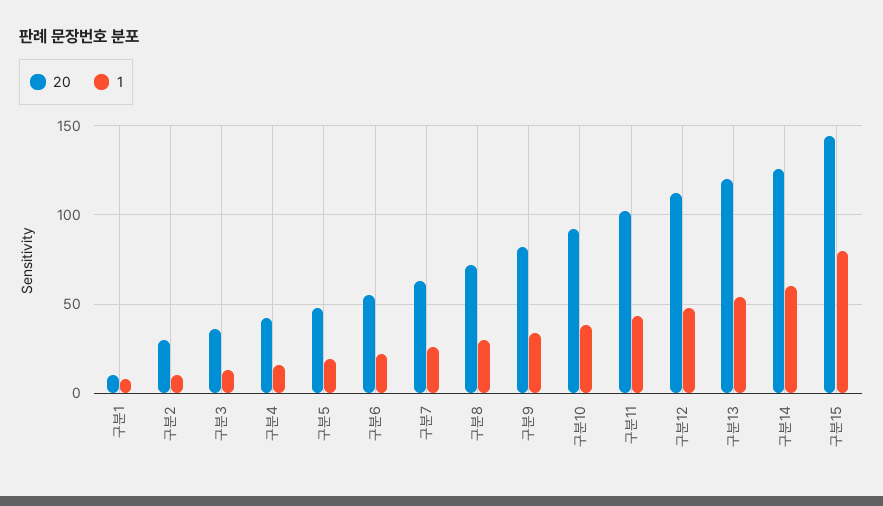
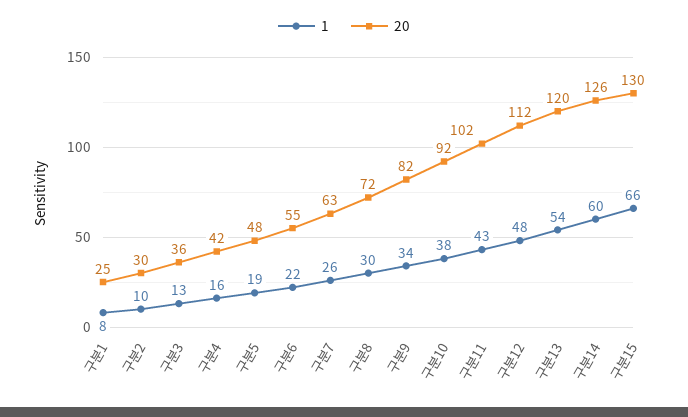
  {
    "20": {
-     "구분1": 10,
+     "구분1": 25,
      "구분2": 30,
      "구분3": 36,
      "구분4": 42,
      "구분5": 48,
      "구분6": 55,
      "구분7": 63,
      "구분8": 72,
      "구분9": 82,
      "구분10": 92,
      "구분11": 102,
      "구분12": 112,
      "구분13": 120,
      "구분14": 126,
-     "구분15": 145
+     "구분15": 130
    },
    "1": {
      "구분1": 8,
      "구분2": 10,
      "구분3": 13,
      "구분4": 16,
      "구분5": 19,
      "구분6": 22,
      "구분7": 26,
      "구분8": 30,
      "구분9": 34,
      "구분10": 38,
      "구분11": 43,
      "구분12": 48,
      "구분13": 54,
      "구분14": 60,
-     "구분15": 80
+     "구분15": 66
    }
  }

